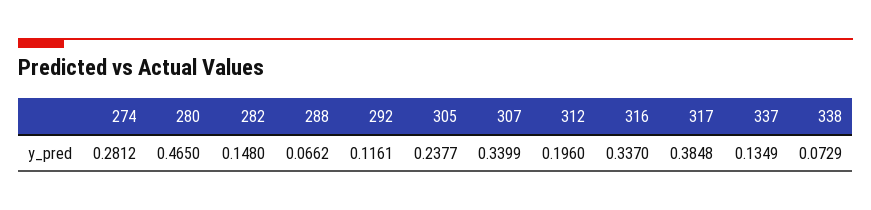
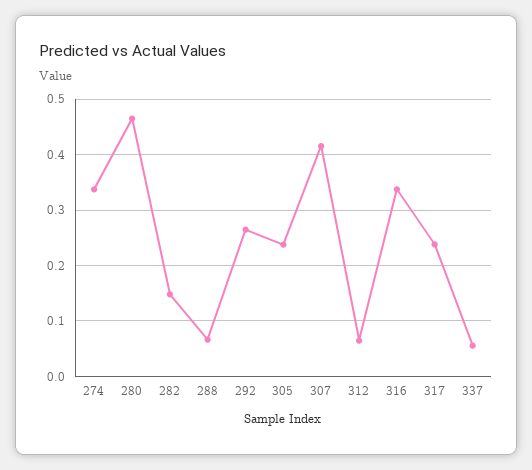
  {
-   "274": 0.2812,
+   "274": 0.34,
    "280": 0.465,
    "282": 0.148,
    "288": 0.0662,
-   "292": 0.1161,
+   "292": 0.26,
    "305": 0.2377,
-   "307": 0.3399,
+   "307": 0.42,
-   "312": 0.196,
+   "312": 0.06,
    "316": 0.337,
-   "317": 0.3848,
+   "317": 0.24,
-   "337": 0.1349,
+   "337": 0.06
-   "338": 0.0729
  }

